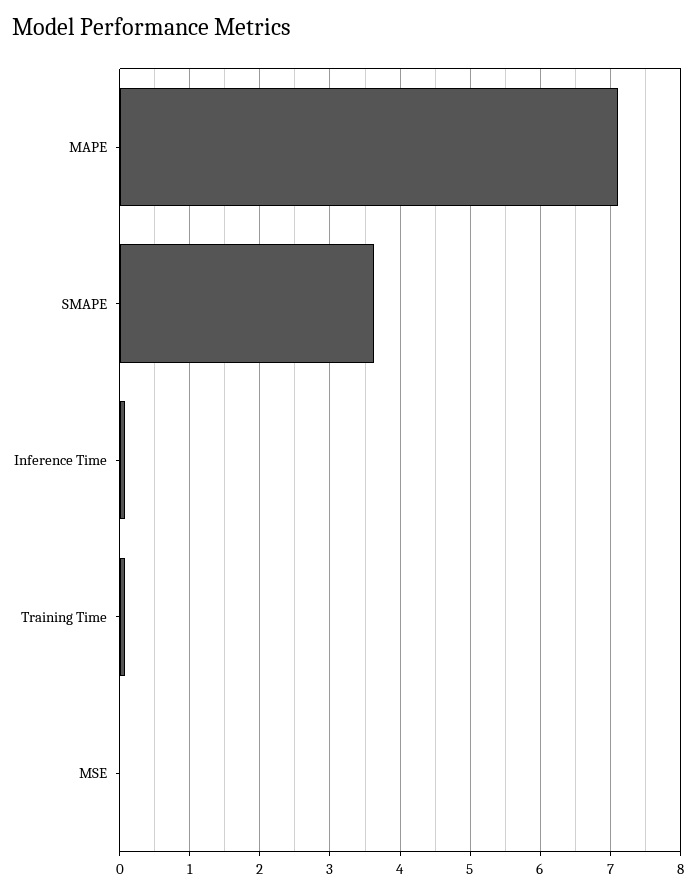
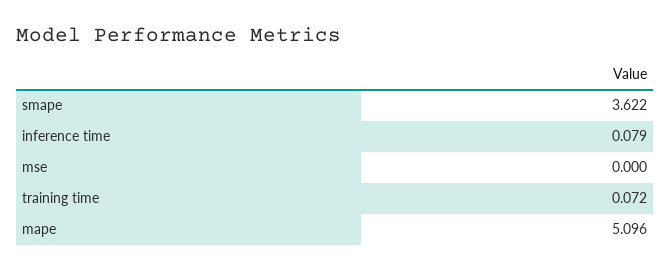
  {
-   "MAPE": 7.1,
+   "MAPE": 5.096,
    "SMAPE": 3.622,
    "Inference Time": 0.079,
    "Training Time": 0.072,
    "MSE": 0
  }

